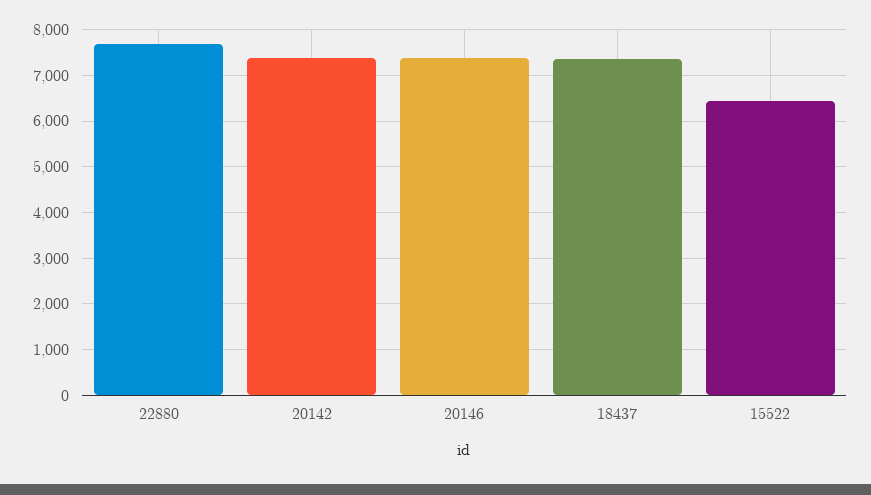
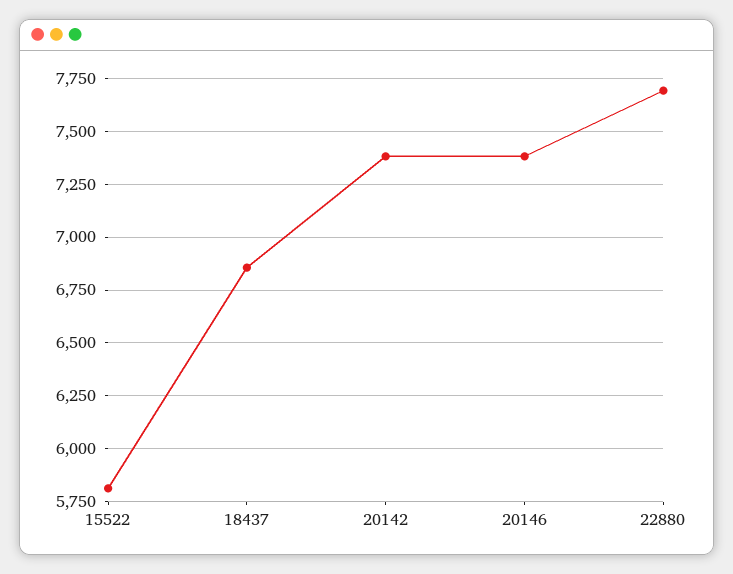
  {
    "22880": 7700,
    "20142": 7400,
    "20146": 7400,
-   "18437": 7400,
+   "18437": 6850,
-   "15522": 6400
+   "15522": 5800
  }

